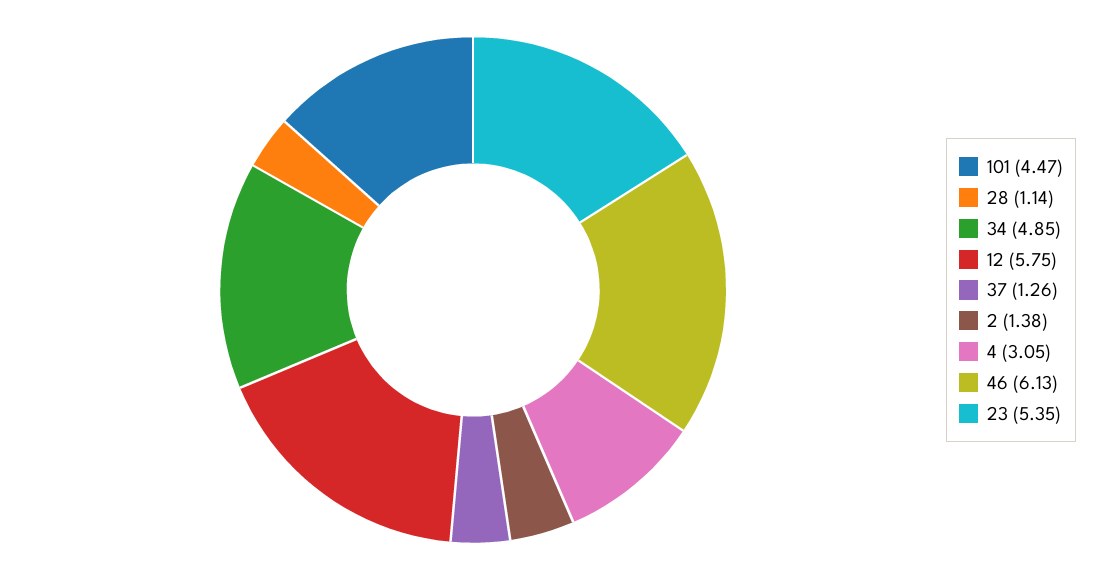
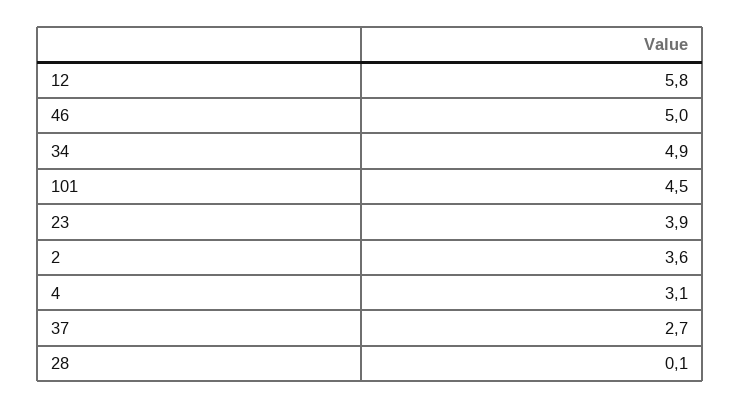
  {
    "101": 4.47,
-   "28": 1.14,
+   "28": 0.1,
    "34": 4.85,
    "12": 5.75,
-   "37": 1.26,
+   "37": 2.7,
-   "2": 1.38,
+   "2": 3.6,
    "4": 3.05,
-   "46": 6.13,
+   "46": 5,
-   "23": 5.35
+   "23": 3.9
  }

